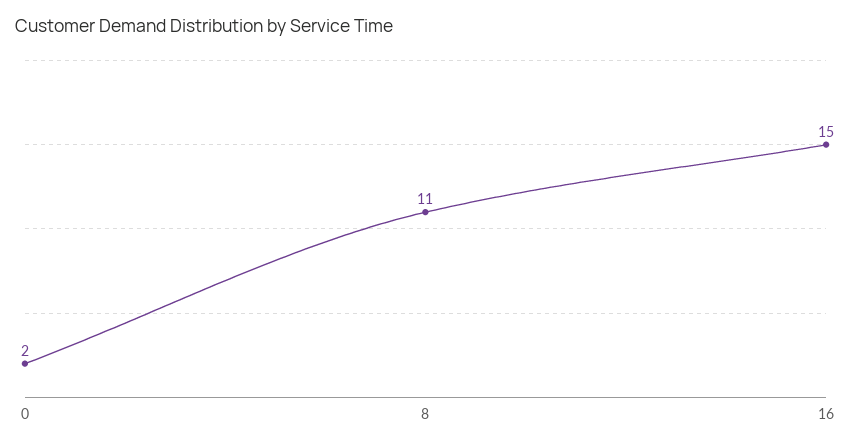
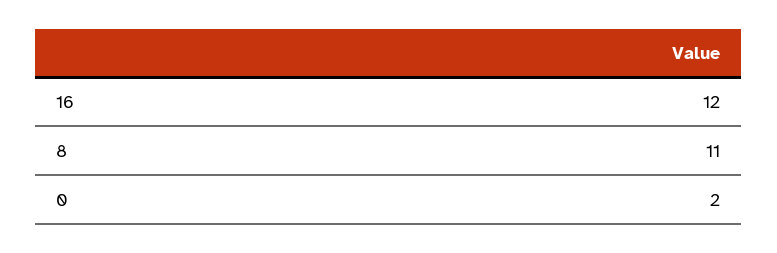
  {
    "0": 2,
    "8": 11,
-   "16": 15
+   "16": 12
  }

